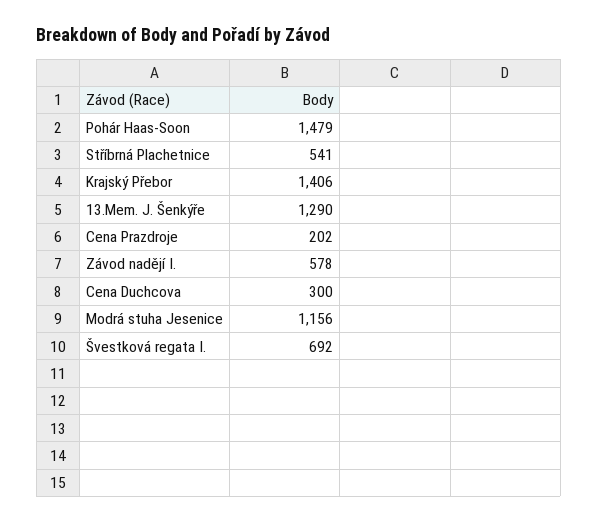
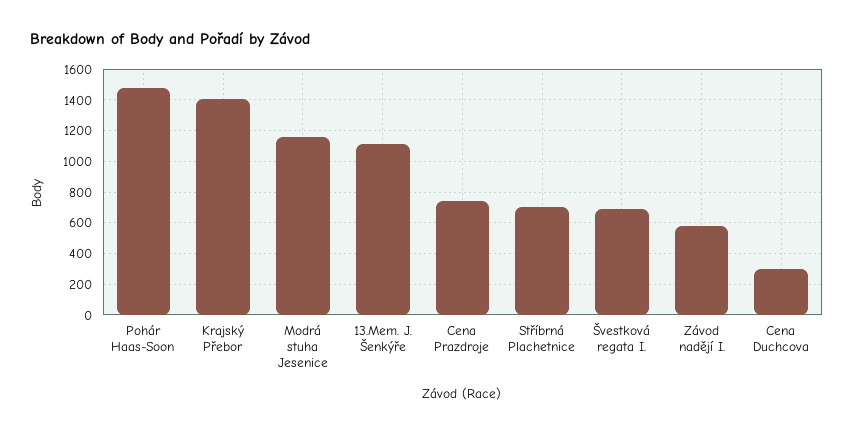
  {
    "Pohár Haas-Soon": 1479,
-   "Stříbrná Plachetnice": 541,
+   "Stříbrná Plachetnice": 700,
    "Krajský Přebor": 1406,
-   "13.Mem. J. Šenkýře": 1290,
+   "13.Mem. J. Šenkýře": 1100,
-   "Cena Prazdroje": 202,
+   "Cena Prazdroje": 750,
    "Závod nadějí I.": 578,
    "Cena Duchcova": 300,
    "Modrá stuha Jesenice": 1156,
    "Švestková regata I.": 692
  }

